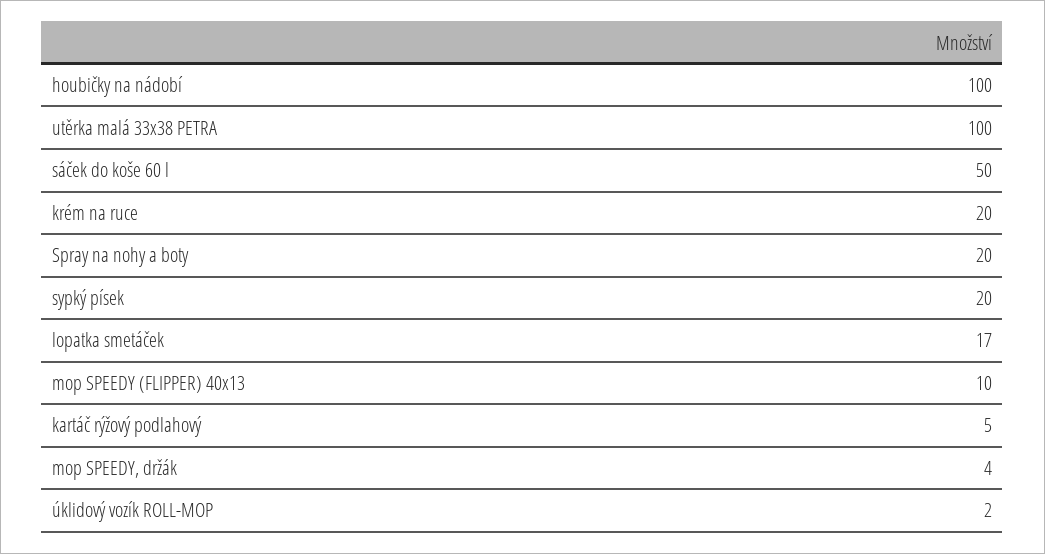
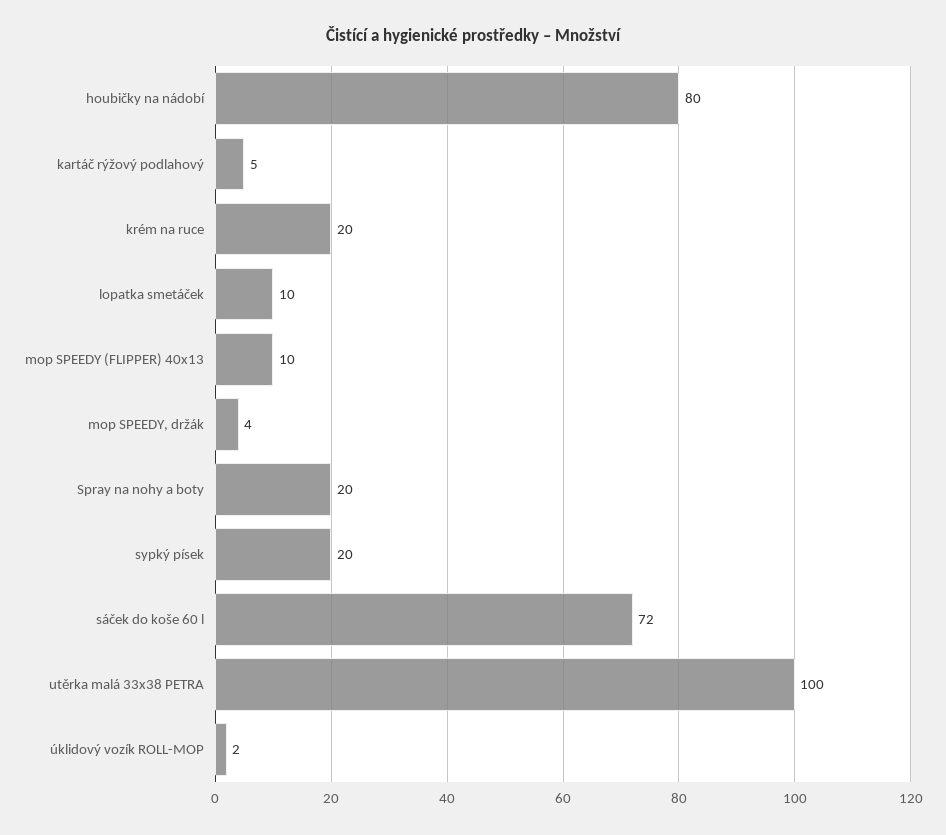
  {
-   "houbičky na nádobí": 100,
+   "houbičky na nádobí": 80,
    "utěrka malá 33x38 PETRA": 100,
-   "sáček do koše 60 l": 50,
+   "sáček do koše 60 l": 72,
    "krém na ruce": 20,
    "Spray na nohy a boty": 20,
    "sypký písek": 20,
-   "lopatka smetáček": 17,
+   "lopatka smetáček": 10,
    "mop SPEEDY (FLIPPER) 40x13": 10,
    "kartáč rýžový podlahový": 5,
    "mop SPEEDY, držák": 4,
    "úklidový vozík ROLL-MOP": 2
  }

